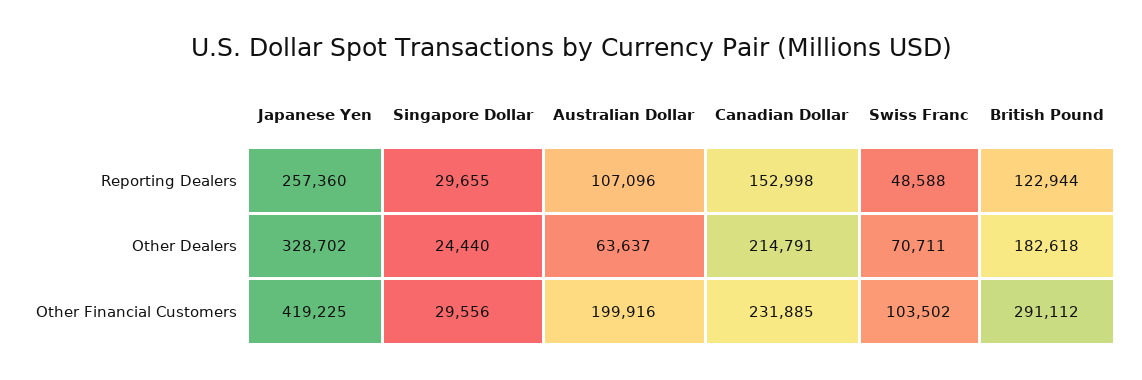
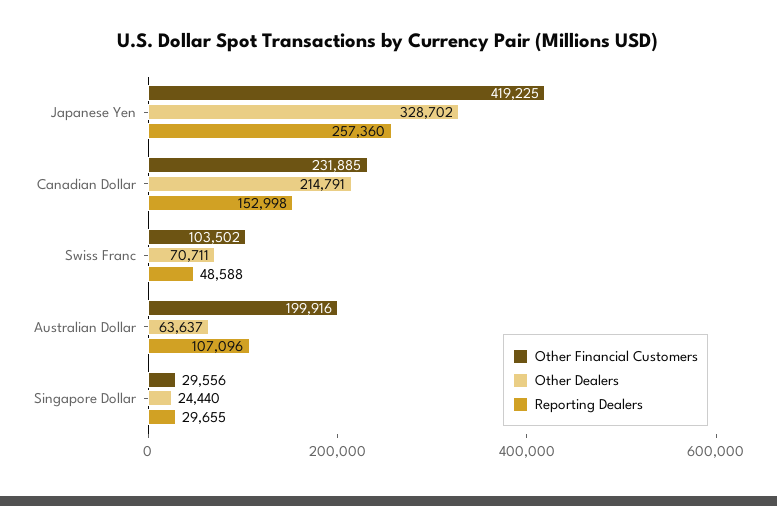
  {
    "Reporting Dealers": {
      "Japanese Yen": 257360,
      "Singapore Dollar": 29655,
      "Australian Dollar": 107096,
      "Canadian Dollar": 152998,
-     "Swiss Franc": 48588,
+     "Swiss Franc": 48588
-     "British Pound": 122944
    },
    "Other Dealers": {
      "Japanese Yen": 328702,
      "Singapore Dollar": 24440,
      "Australian Dollar": 63637,
      "Canadian Dollar": 214791,
-     "Swiss Franc": 70711,
+     "Swiss Franc": 70711
-     "British Pound": 182618
    },
    "Other Financial Customers": {
      "Japanese Yen": 419225,
      "Singapore Dollar": 29556,
      "Australian Dollar": 199916,
      "Canadian Dollar": 231885,
-     "Swiss Franc": 103502,
+     "Swiss Franc": 103502
-     "British Pound": 291112
    }
  }

